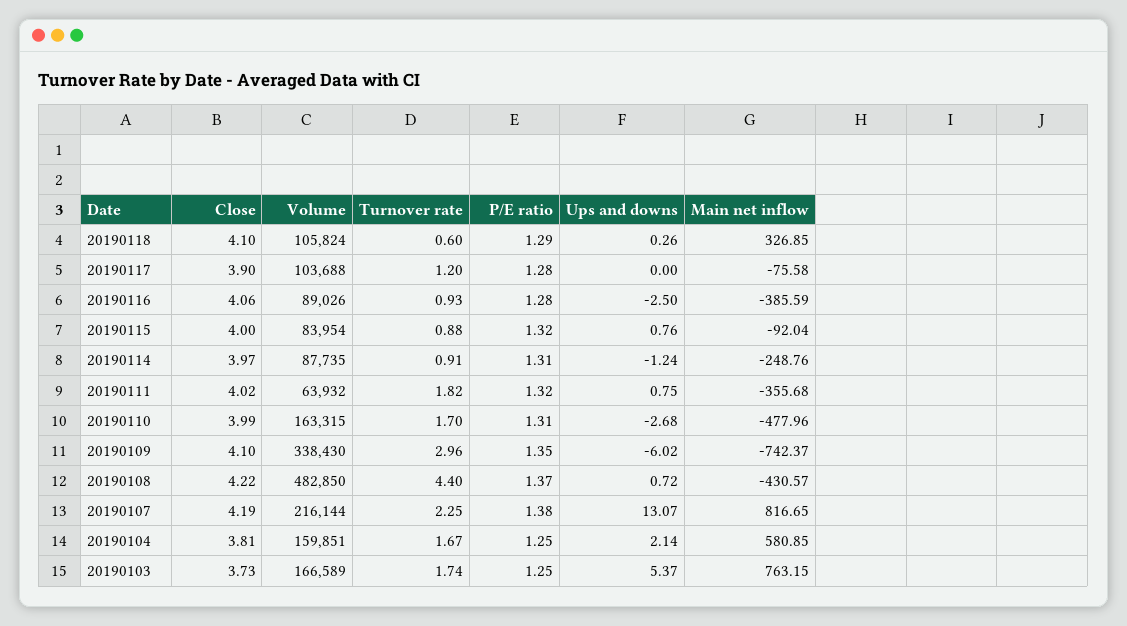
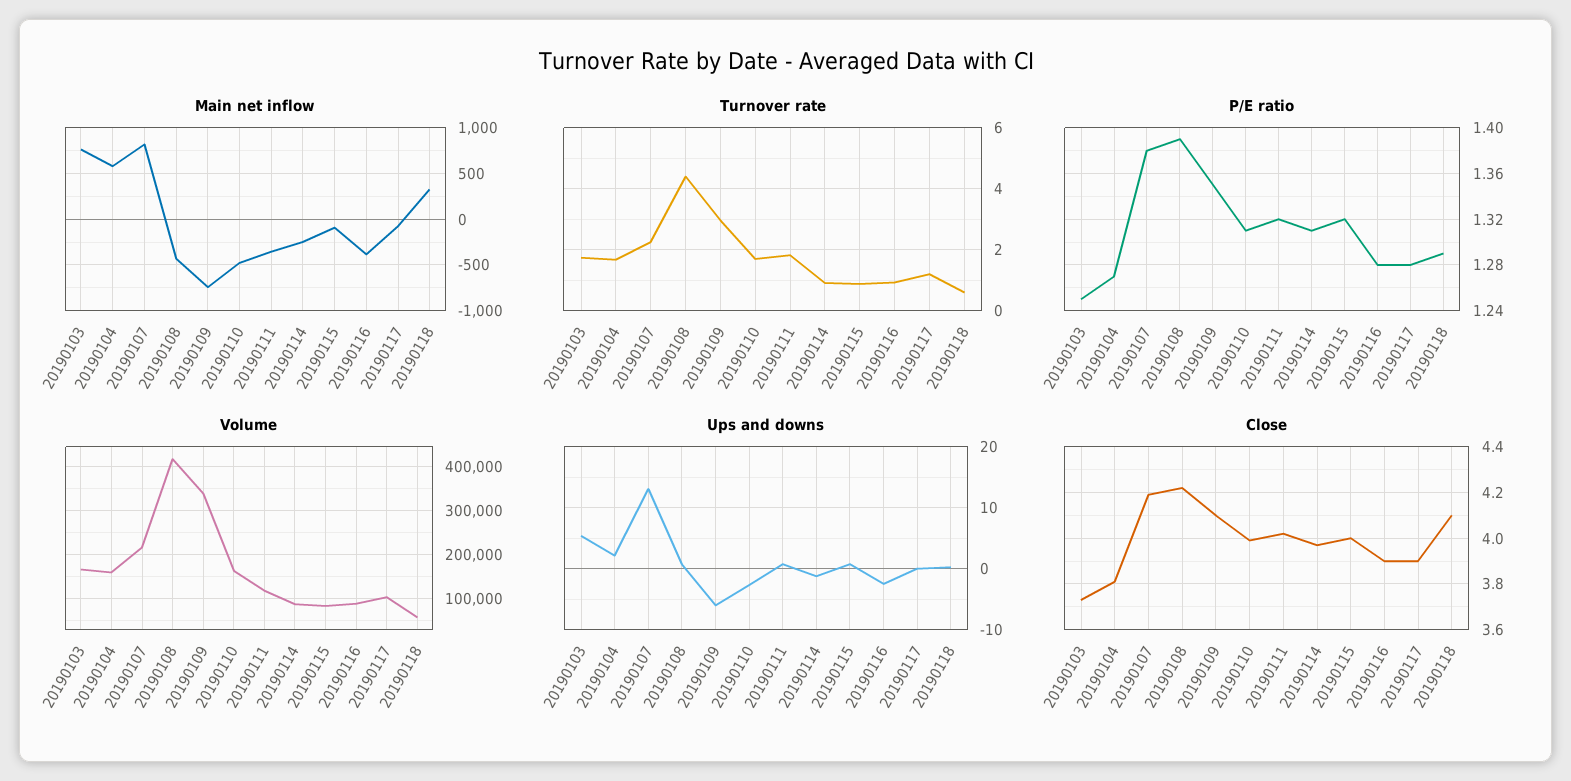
  {
    "Close": {
      "20190118": 4.1,
      "20190117": 3.9,
-     "20190116": 4.06,
+     "20190116": 3.9,
      "20190115": 4,
      "20190114": 3.97,
      "20190111": 4.02,
      "20190110": 3.99,
      "20190109": 4.1,
      "20190108": 4.22,
      "20190107": 4.19,
      "20190104": 3.81,
      "20190103": 3.73
    },
    "Volume": {
-     "20190118": 105824,
+     "20190118": 60000,
      "20190117": 103688,
      "20190116": 89026,
      "20190115": 83954,
      "20190114": 87735,
-     "20190111": 63932,
+     "20190111": 120000,
      "20190110": 163315,
      "20190109": 338430,
-     "20190108": 482850,
+     "20190108": 420000,
      "20190107": 216144,
      "20190104": 159851,
      "20190103": 166589
    },
    "Turnover rate": {
      "20190118": 0.6,
      "20190117": 1.2,
      "20190116": 0.93,
      "20190115": 0.88,
      "20190114": 0.91,
      "20190111": 1.82,
      "20190110": 1.7,
      "20190109": 2.96,
      "20190108": 4.4,
      "20190107": 2.25,
      "20190104": 1.67,
      "20190103": 1.74
    },
    "P/E ratio": {
      "20190118": 1.29,
      "20190117": 1.28,
      "20190116": 1.28,
      "20190115": 1.32,
      "20190114": 1.31,
      "20190111": 1.32,
      "20190110": 1.31,
      "20190109": 1.35,
-     "20190108": 1.37,
+     "20190108": 1.39,
      "20190107": 1.38,
-     "20190104": 1.25,
+     "20190104": 1.27,
      "20190103": 1.25
    },
    "Ups and downs": {
      "20190118": 0.26,
      "20190117": 0,
      "20190116": -2.5,
      "20190115": 0.76,
      "20190114": -1.24,
      "20190111": 0.75,
      "20190110": -2.68,
      "20190109": -6.02,
      "20190108": 0.72,
      "20190107": 13.07,
      "20190104": 2.14,
      "20190103": 5.37
    },
    "Main net inflow": {
      "20190118": 326.85,
      "20190117": -75.58,
      "20190116": -385.59,
      "20190115": -92.04,
      "20190114": -248.76,
      "20190111": -355.68,
      "20190110": -477.96,
      "20190109": -742.37,
      "20190108": -430.57,
      "20190107": 816.65,
      "20190104": 580.85,
      "20190103": 763.15
    }
  }

